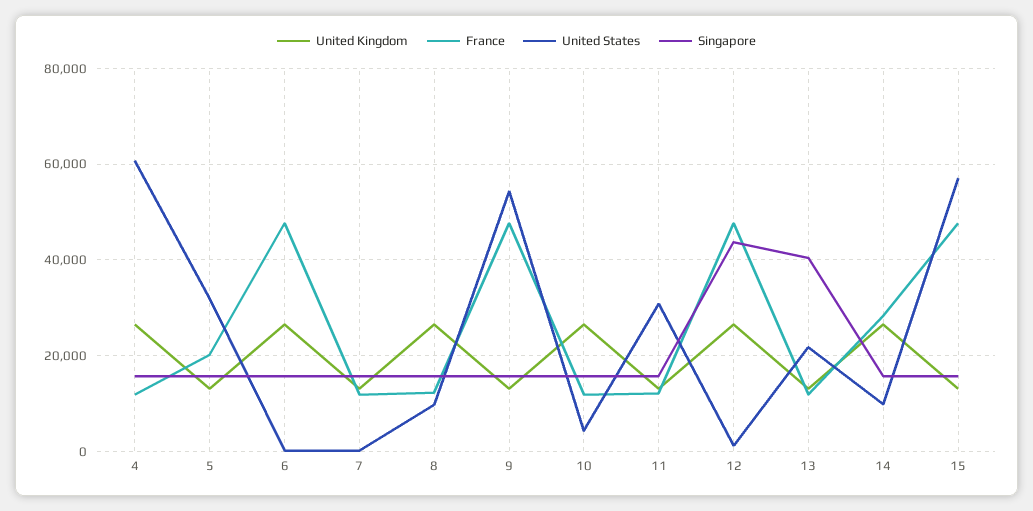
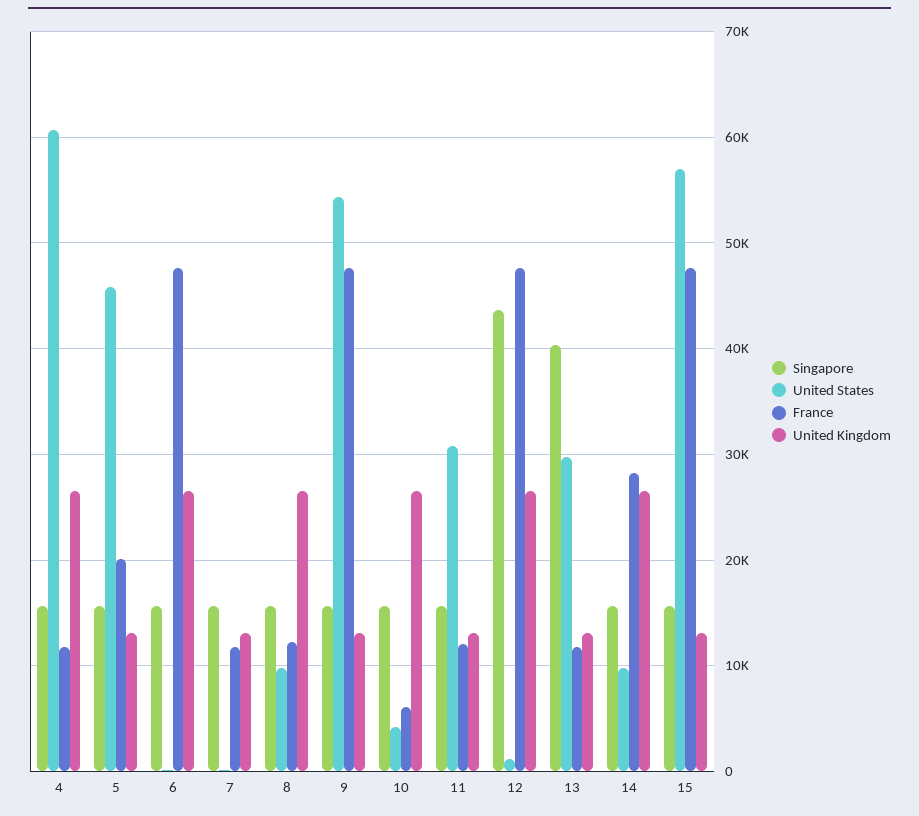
  {
    "United Kingdom": {
      "4": 27000,
      "5": 13000,
      "6": 27000,
      "7": 13000,
      "8": 27000,
      "9": 13000,
      "10": 27000,
      "11": 13000,
      "12": 27000,
      "13": 13000,
      "14": 27000,
      "15": 13000
    },
    "France": {
      "4": 12000,
      "5": 20000,
      "6": 48000,
      "7": 12000,
      "8": 12000,
      "9": 48000,
-     "10": 12000,
+     "10": 6000,
      "11": 12000,
      "12": 48000,
      "13": 12000,
      "14": 28000,
      "15": 48000
    },
    "United States": {
      "4": 61000,
-     "5": 32000,
+     "5": 46000,
      "6": 0,
      "7": 0,
      "8": 10000,
      "9": 54000,
      "10": 4000,
      "11": 31000,
      "12": 1000,
-     "13": 22000,
+     "13": 30000,
      "14": 10000,
      "15": 57000
    },
    "Singapore": {
      "4": 16000,
      "5": 16000,
      "6": 16000,
      "7": 16000,
      "8": 16000,
      "9": 16000,
      "10": 16000,
      "11": 16000,
      "12": 44000,
      "13": 40000,
      "14": 16000,
      "15": 16000
    }
  }

